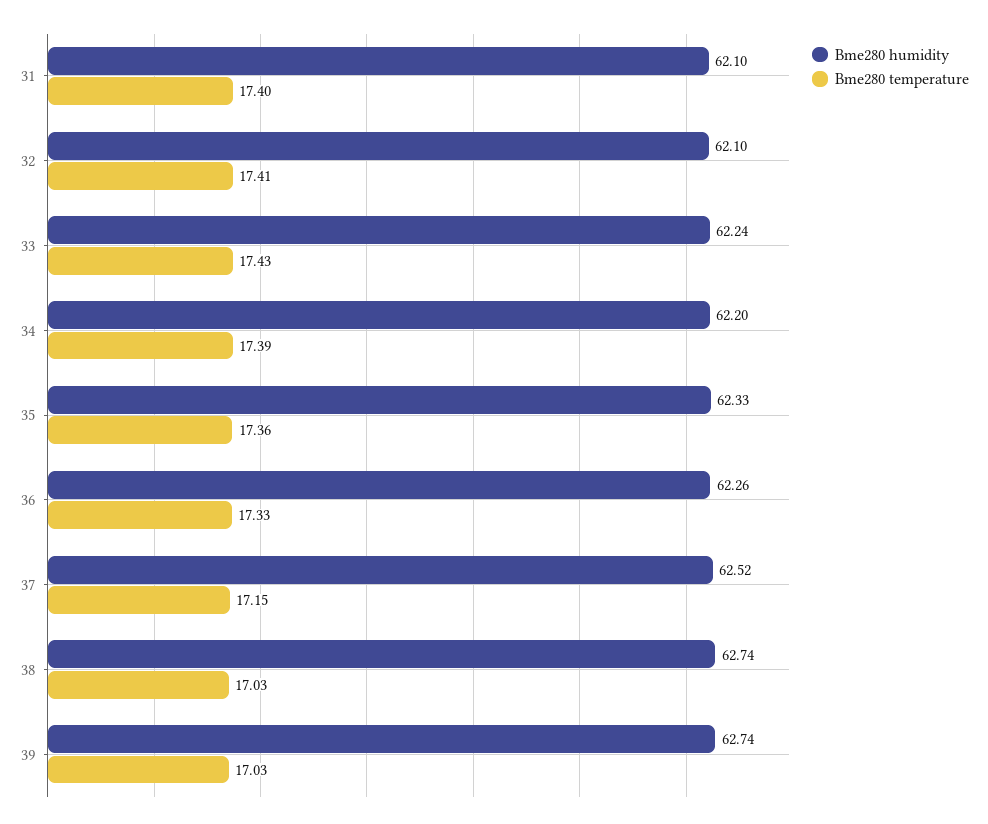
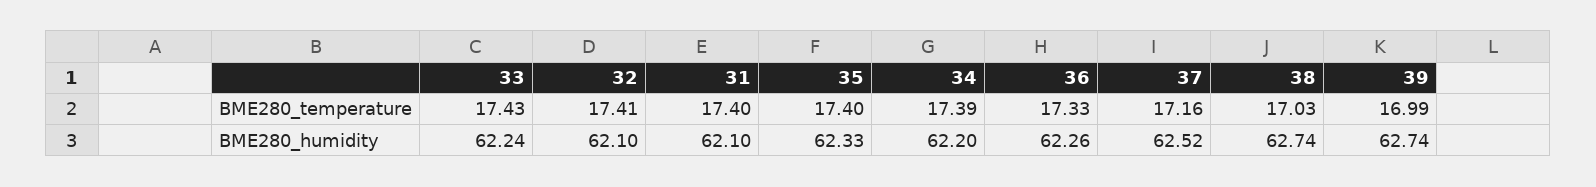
  {
    "Bme280 humidity": {
      "31": 62.1,
      "32": 62.1,
      "33": 62.24,
      "34": 62.2,
      "35": 62.33,
      "36": 62.26,
      "37": 62.52,
      "38": 62.74,
      "39": 62.74
    },
    "Bme280 temperature": {
      "31": 17.4,
      "32": 17.41,
      "33": 17.43,
      "34": 17.39,
-     "35": 17.36,
+     "35": 17.4,
      "36": 17.33,
-     "37": 17.15,
+     "37": 17.16,
      "38": 17.03,
-     "39": 17.03
+     "39": 16.99
    }
  }

